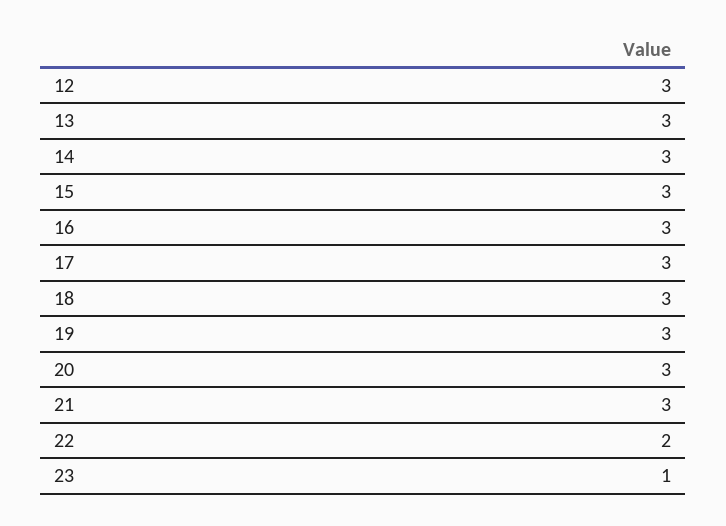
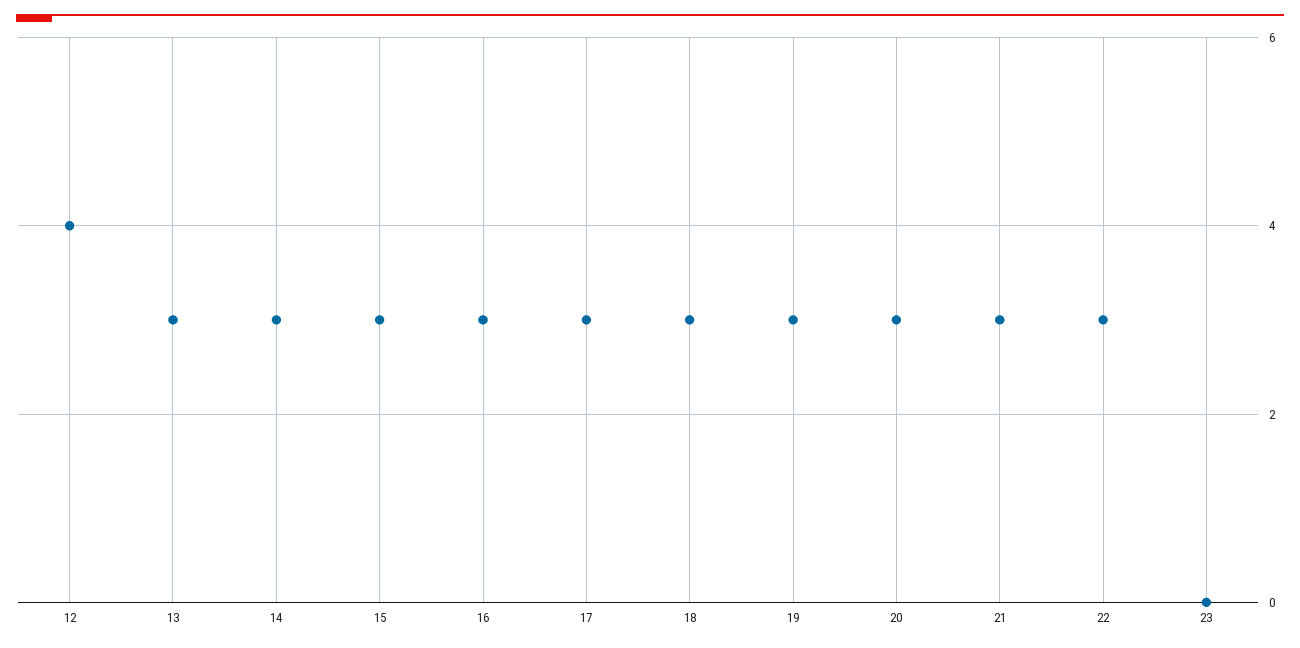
  {
-   "12": 3,
+   "12": 4,
    "13": 3,
    "14": 3,
    "15": 3,
    "16": 3,
    "17": 3,
    "18": 3,
    "19": 3,
    "20": 3,
    "21": 3,
-   "22": 2,
+   "22": 3,
-   "23": 1
+   "23": 0
  }

